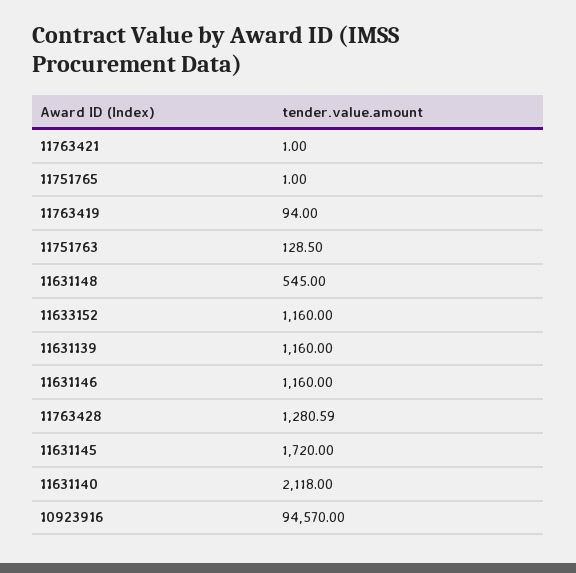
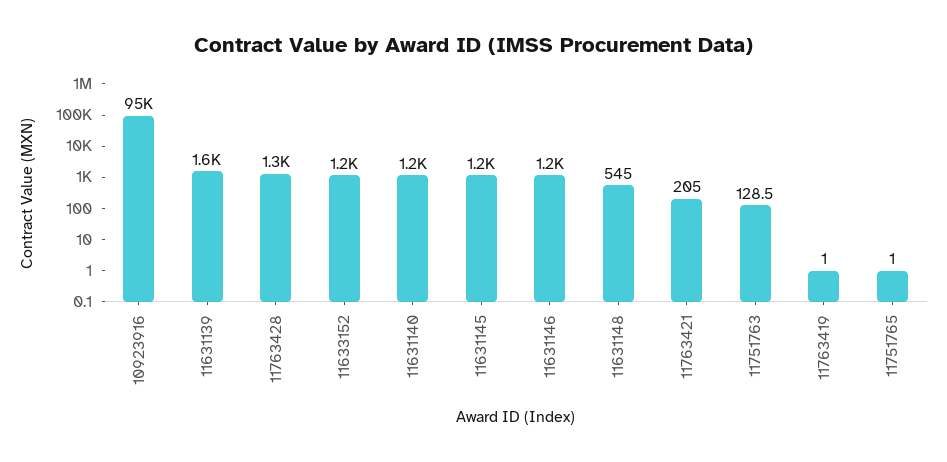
  {
-   "11763421": 1,
+   "11763421": 205,
    "11751765": 1,
-   "11763419": 94,
+   "11763419": 1,
    "11751763": 128.5,
    "11631148": 545,
    "11633152": 1160,
-   "11631139": 1160,
+   "11631139": 1600,
    "11631146": 1160,
    "11763428": 1280.59,
-   "11631145": 1720,
+   "11631145": 1200,
-   "11631140": 2118,
+   "11631140": 1200,
    "10923916": 94570
  }

